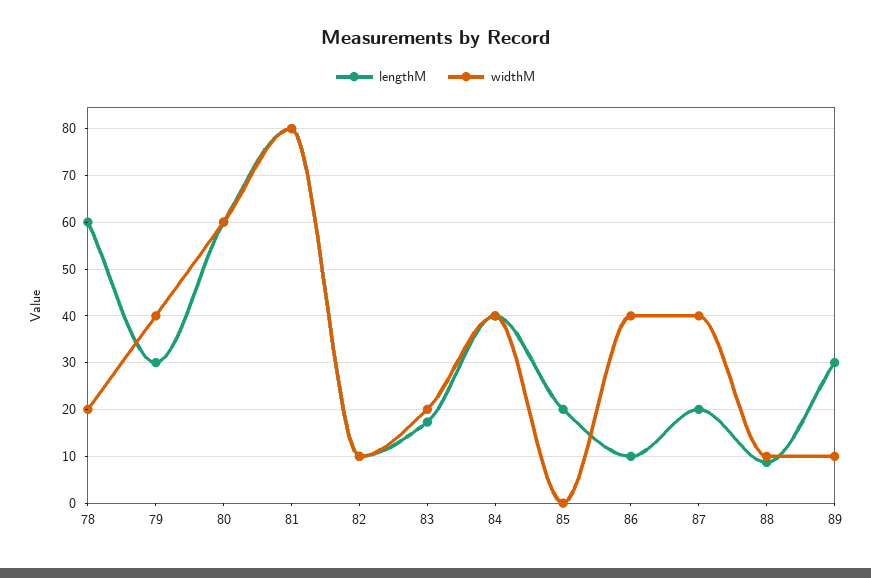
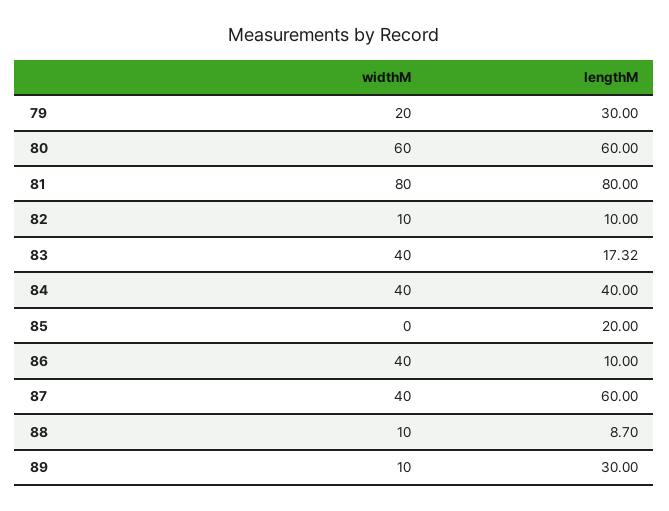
  {
    "lengthM": {
-     "78": 60,
      "79": 30,
      "80": 60,
      "81": 80,
      "82": 10,
      "83": 17.32,
      "84": 40,
      "85": 20,
      "86": 10,
-     "87": 20,
+     "87": 60,
      "88": 8.7,
      "89": 30
    },
    "widthM": {
-     "78": 20,
-     "79": 40,
+     "79": 20,
      "80": 60,
      "81": 80,
      "82": 10,
-     "83": 20,
+     "83": 40,
      "84": 40,
      "85": 0,
      "86": 40,
      "87": 40,
      "88": 10,
      "89": 10
    }
  }

